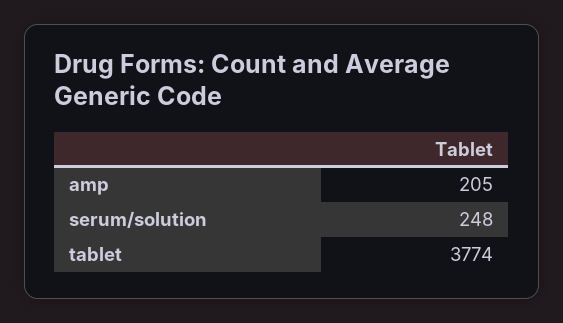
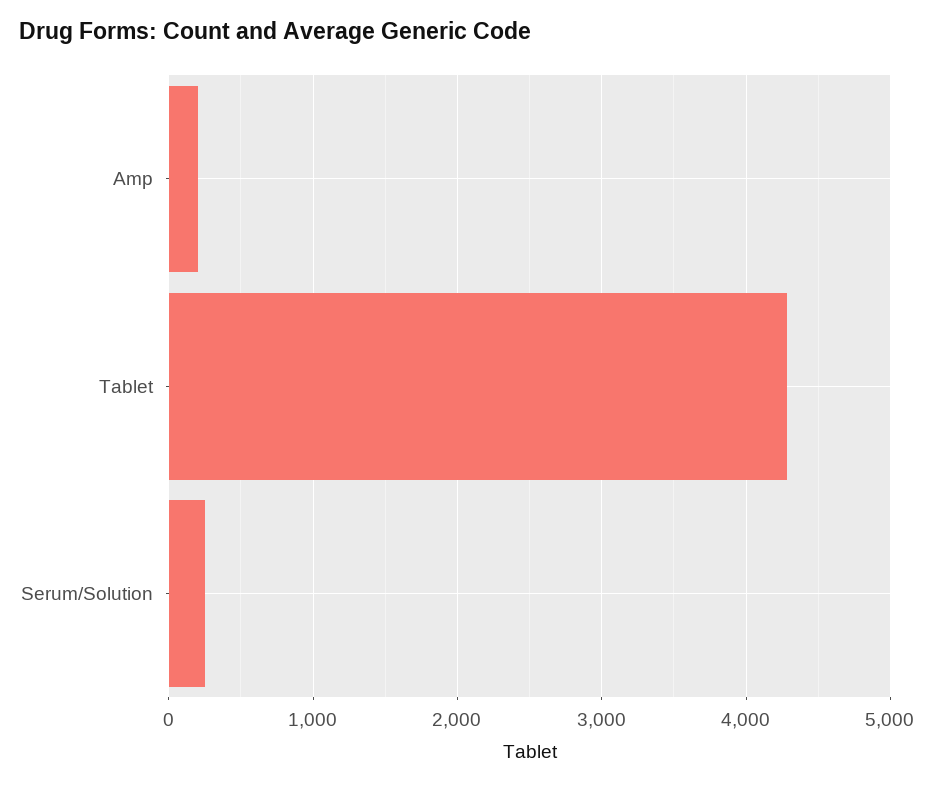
  {
    "amp": 205,
    "serum/solution": 248,
-   "tablet": 3774
+   "tablet": 4300
  }

